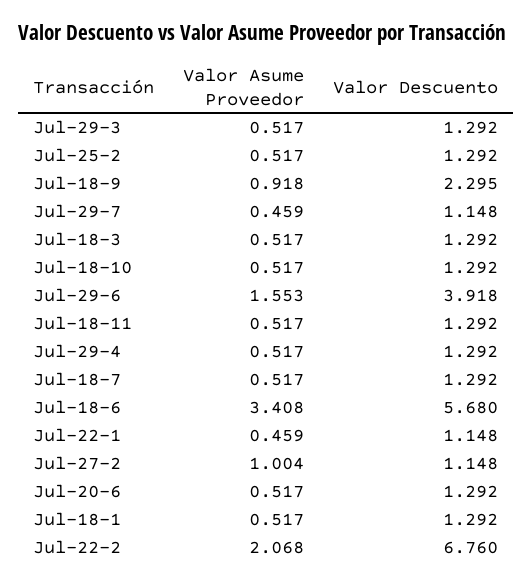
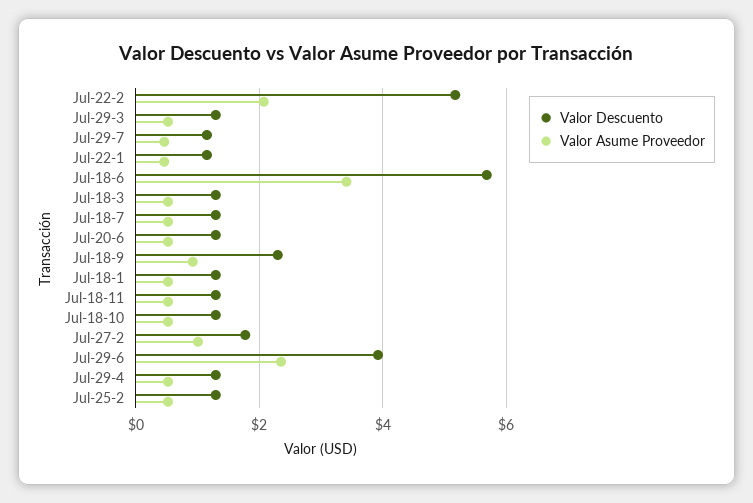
  {
    "Valor Asume Proveedor": {
      "Jul-29-3": 0.517,
      "Jul-25-2": 0.517,
      "Jul-18-9": 0.918,
      "Jul-29-7": 0.459,
      "Jul-18-3": 0.517,
      "Jul-18-10": 0.517,
-     "Jul-29-6": 1.553,
+     "Jul-29-6": 2.4,
      "Jul-18-11": 0.517,
      "Jul-29-4": 0.517,
      "Jul-18-7": 0.517,
      "Jul-18-6": 3.408,
      "Jul-22-1": 0.459,
      "Jul-27-2": 1.004,
      "Jul-20-6": 0.517,
      "Jul-18-1": 0.517,
      "Jul-22-2": 2.068
    },
    "Valor Descuento": {
      "Jul-29-3": 1.292,
      "Jul-25-2": 1.292,
      "Jul-18-9": 2.295,
      "Jul-29-7": 1.148,
      "Jul-18-3": 1.292,
      "Jul-18-10": 1.292,
      "Jul-29-6": 3.918,
      "Jul-18-11": 1.292,
      "Jul-29-4": 1.292,
      "Jul-18-7": 1.292,
      "Jul-18-6": 5.68,
      "Jul-22-1": 1.148,
-     "Jul-27-2": 1.148,
+     "Jul-27-2": 1.8,
      "Jul-20-6": 1.292,
      "Jul-18-1": 1.292,
-     "Jul-22-2": 6.76
+     "Jul-22-2": 5.2
    }
  }

